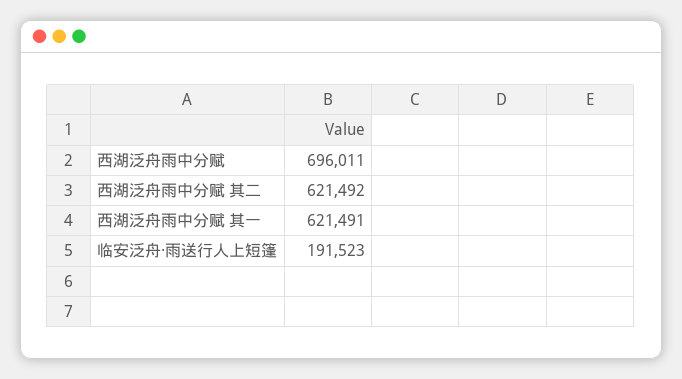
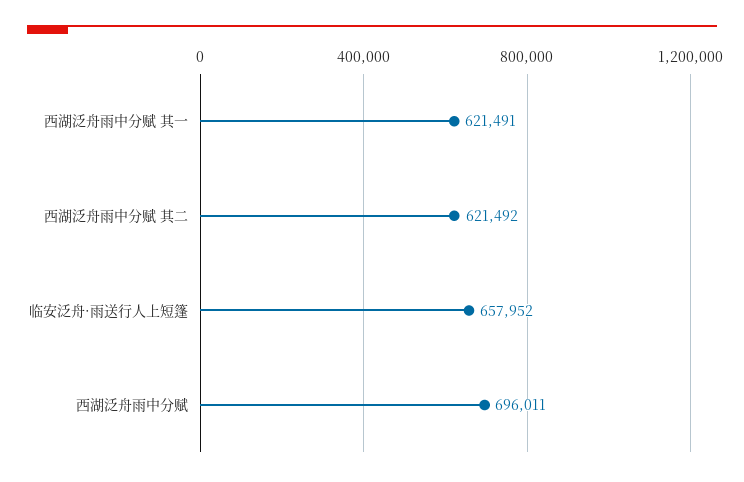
  {
    "西湖泛舟雨中分赋": 696011,
    "西湖泛舟雨中分赋 其二": 621492,
    "西湖泛舟雨中分赋 其一": 621491,
-   "临安泛舟·雨送行人上短篷": 191523
+   "临安泛舟·雨送行人上短篷": 657952
  }

